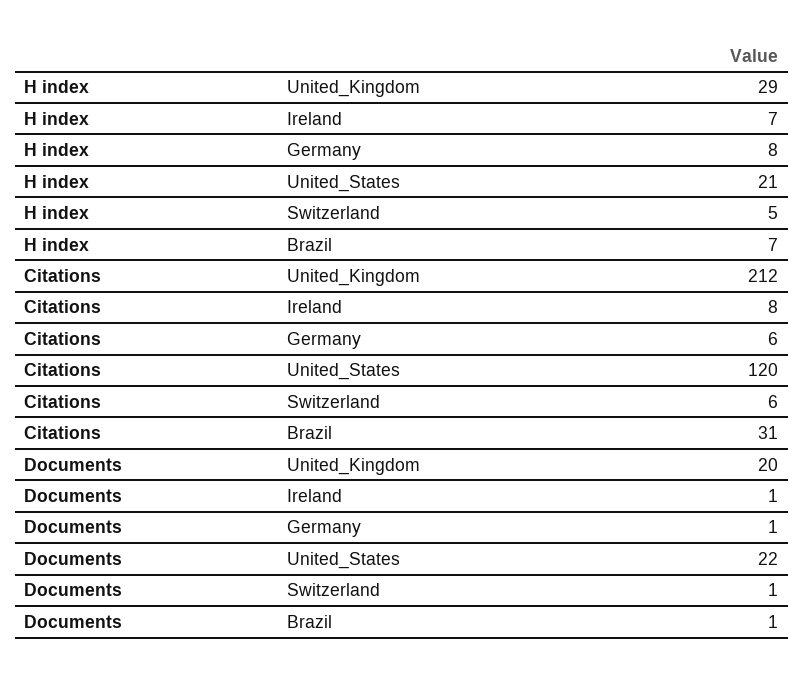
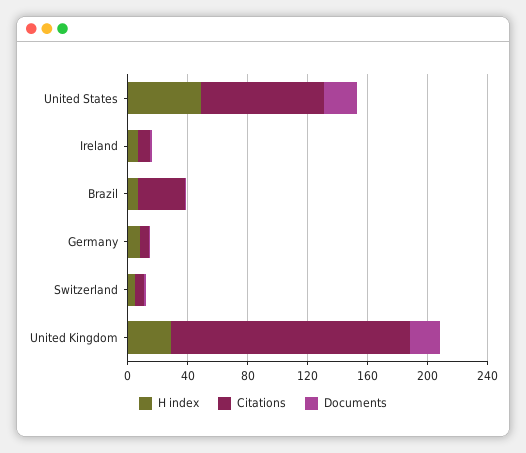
  {
    "H index": {
      "United_Kingdom": 29,
      "Ireland": 7,
      "Germany": 8,
-     "United_States": 21,
+     "United_States": 50,
      "Switzerland": 5,
      "Brazil": 7
    },
    "Citations": {
-     "United_Kingdom": 212,
+     "United_Kingdom": 160,
      "Ireland": 8,
      "Germany": 6,
-     "United_States": 120,
+     "United_States": 80,
      "Switzerland": 6,
      "Brazil": 31
    },
    "Documents": {
      "United_Kingdom": 20,
      "Ireland": 1,
      "Germany": 1,
      "United_States": 22,
      "Switzerland": 1,
      "Brazil": 1
    }
  }

